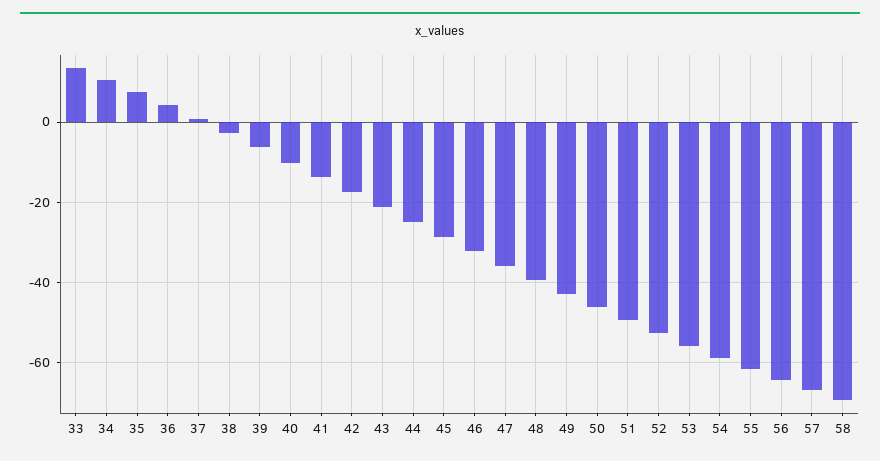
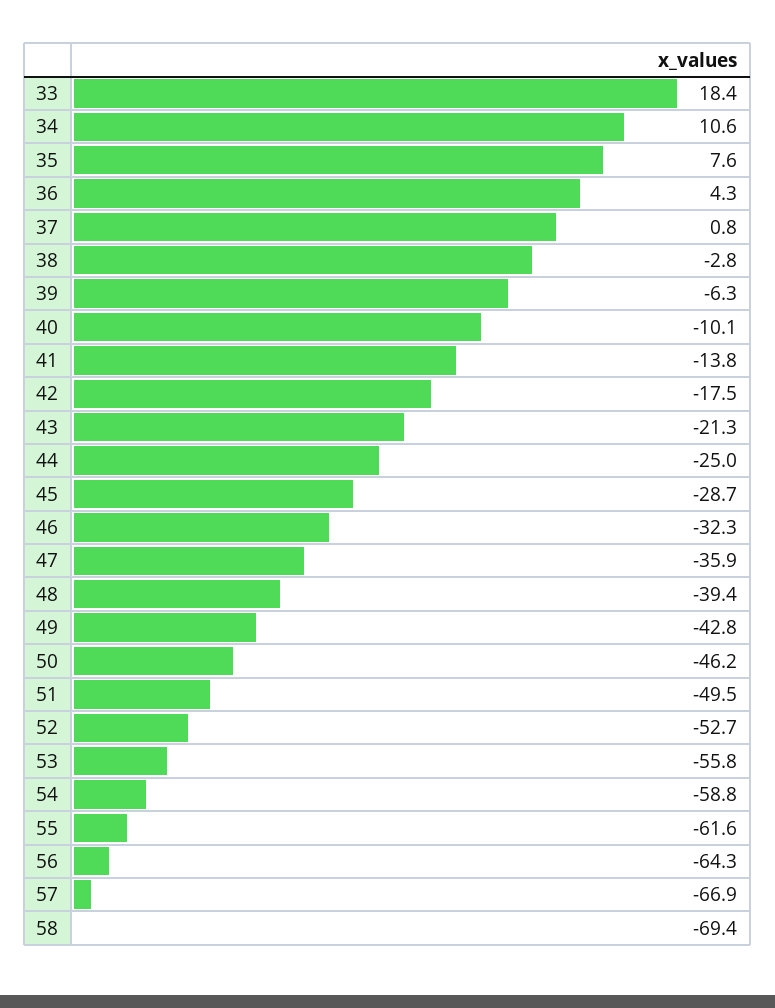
  {
-   "33": 14,
+   "33": 18.4,
    "34": 10.6,
    "35": 7.6,
    "36": 4.3,
    "37": 0.8,
    "38": -2.8,
    "39": -6.3,
    "40": -10.1,
    "41": -13.8,
    "42": -17.5,
    "43": -21.3,
    "44": -25,
    "45": -28.7,
    "46": -32.3,
    "47": -35.9,
    "48": -39.4,
    "49": -42.8,
    "50": -46.2,
    "51": -49.5,
    "52": -52.7,
    "53": -55.8,
    "54": -58.8,
    "55": -61.6,
    "56": -64.3,
    "57": -66.9,
    "58": -69.4
  }

